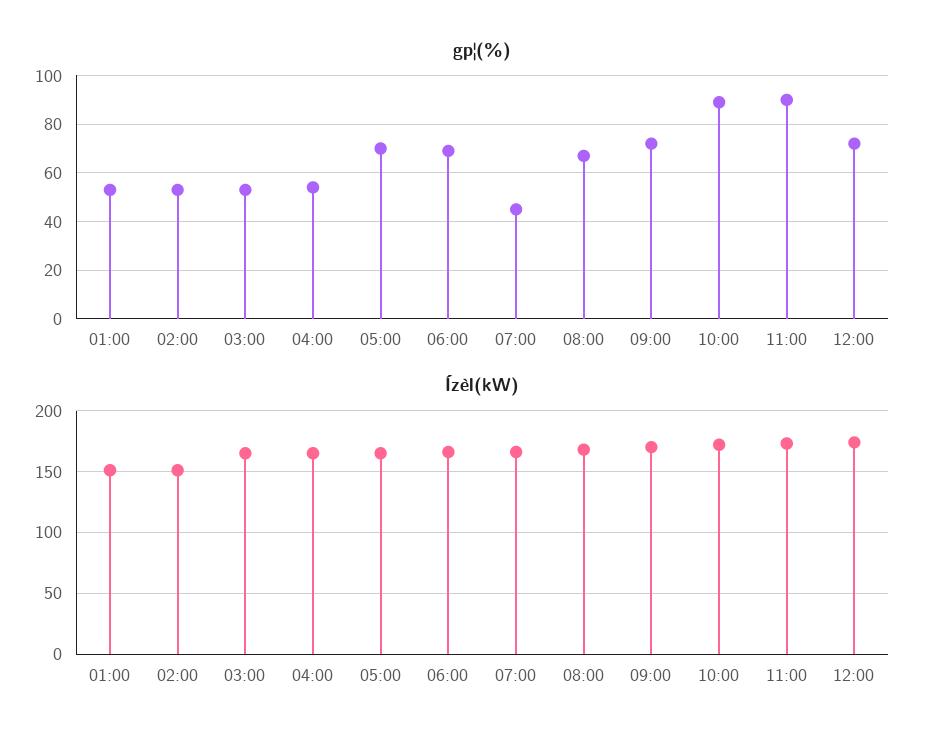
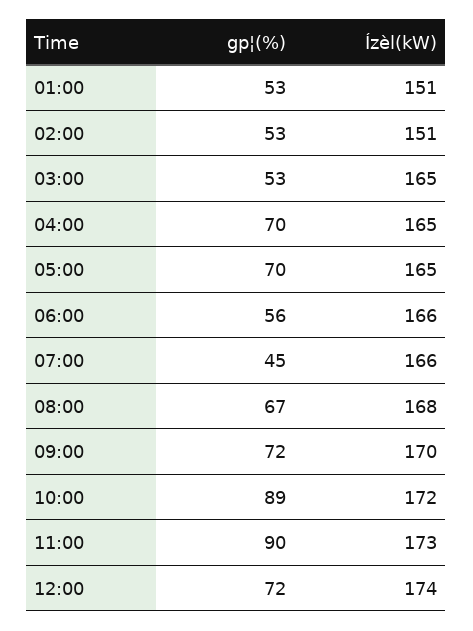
  {
    "gp¦(%)": {
      "01:00": 53,
      "02:00": 53,
      "03:00": 53,
-     "04:00": 55,
+     "04:00": 70,
      "05:00": 70,
-     "06:00": 70,
+     "06:00": 56,
      "07:00": 45,
      "08:00": 67,
      "09:00": 72,
      "10:00": 89,
      "11:00": 90,
      "12:00": 72
    },
    "Ízèl(kW)": {
      "01:00": 151,
      "02:00": 151,
      "03:00": 165,
      "04:00": 165,
      "05:00": 165,
      "06:00": 166,
      "07:00": 166,
      "08:00": 168,
      "09:00": 170,
      "10:00": 172,
      "11:00": 173,
      "12:00": 174
    }
  }

